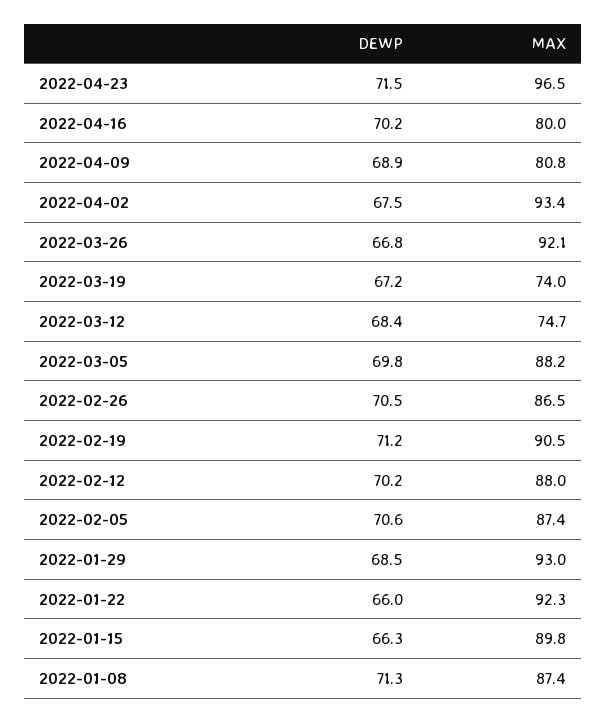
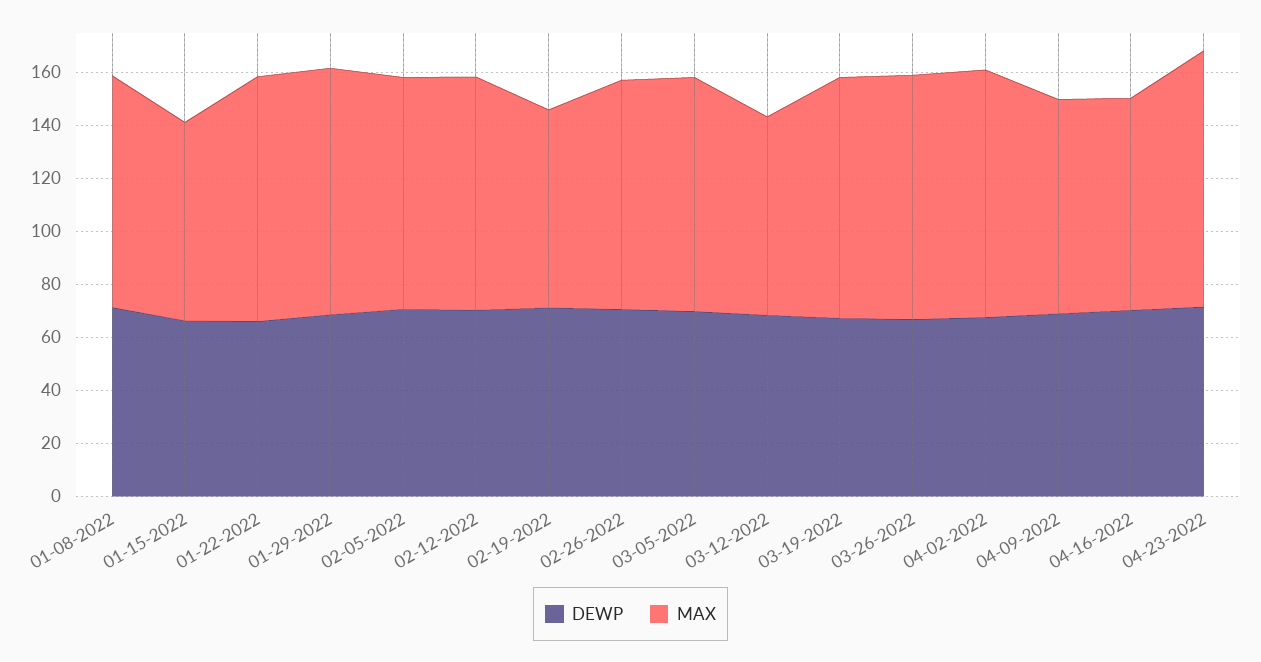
  {
    "DEWP": {
      "2022-04-23": 71.5,
      "2022-04-16": 70.2,
      "2022-04-09": 68.9,
      "2022-04-02": 67.5,
      "2022-03-26": 66.8,
      "2022-03-19": 67.2,
      "2022-03-12": 68.4,
      "2022-03-05": 69.8,
      "2022-02-26": 70.5,
      "2022-02-19": 71.2,
      "2022-02-12": 70.2,
      "2022-02-05": 70.6,
      "2022-01-29": 68.5,
      "2022-01-22": 66,
      "2022-01-15": 66.3,
      "2022-01-08": 71.3
    },
    "MAX": {
      "2022-04-23": 96.5,
      "2022-04-16": 80,
      "2022-04-09": 80.8,
      "2022-04-02": 93.4,
      "2022-03-26": 92.1,
-     "2022-03-19": 74,
+     "2022-03-19": 90,
      "2022-03-12": 74.7,
      "2022-03-05": 88.2,
      "2022-02-26": 86.5,
-     "2022-02-19": 90.5,
+     "2022-02-19": 75,
      "2022-02-12": 88,
      "2022-02-05": 87.4,
      "2022-01-29": 93,
      "2022-01-22": 92.3,
-     "2022-01-15": 89.8,
+     "2022-01-15": 75,
      "2022-01-08": 87.4
    }
  }

